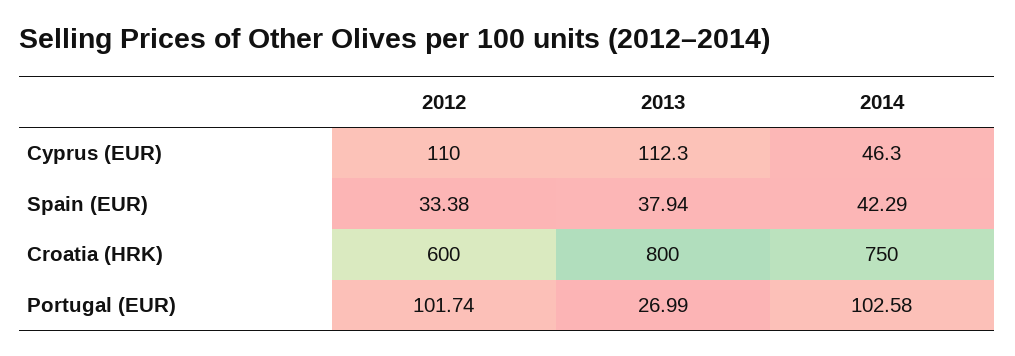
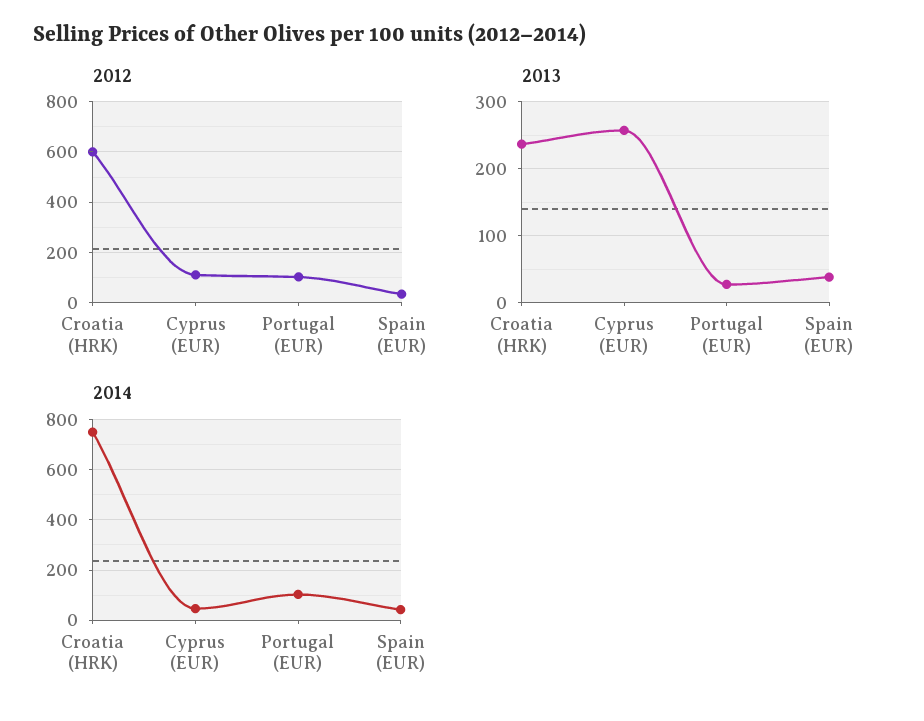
  {
    "2012": {
      "Cyprus (EUR)": 110,
      "Spain (EUR)": 33.38,
      "Croatia (HRK)": 600,
      "Portugal (EUR)": 101.74
    },
    "2013": {
-     "Cyprus (EUR)": 112.3,
+     "Cyprus (EUR)": 260,
      "Spain (EUR)": 37.94,
-     "Croatia (HRK)": 800,
+     "Croatia (HRK)": 240,
      "Portugal (EUR)": 26.99
    },
    "2014": {
      "Cyprus (EUR)": 46.3,
      "Spain (EUR)": 42.29,
      "Croatia (HRK)": 750,
      "Portugal (EUR)": 102.58
    }
  }

